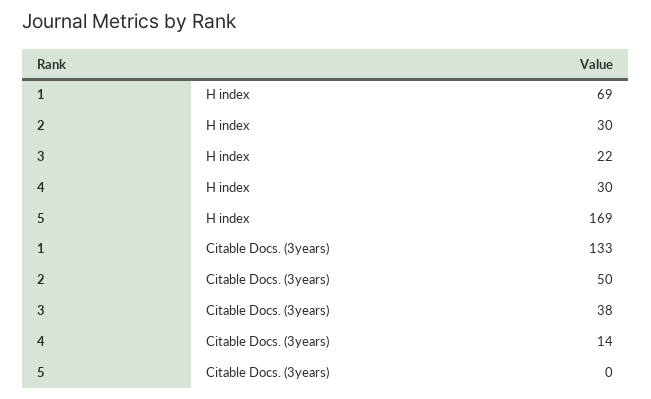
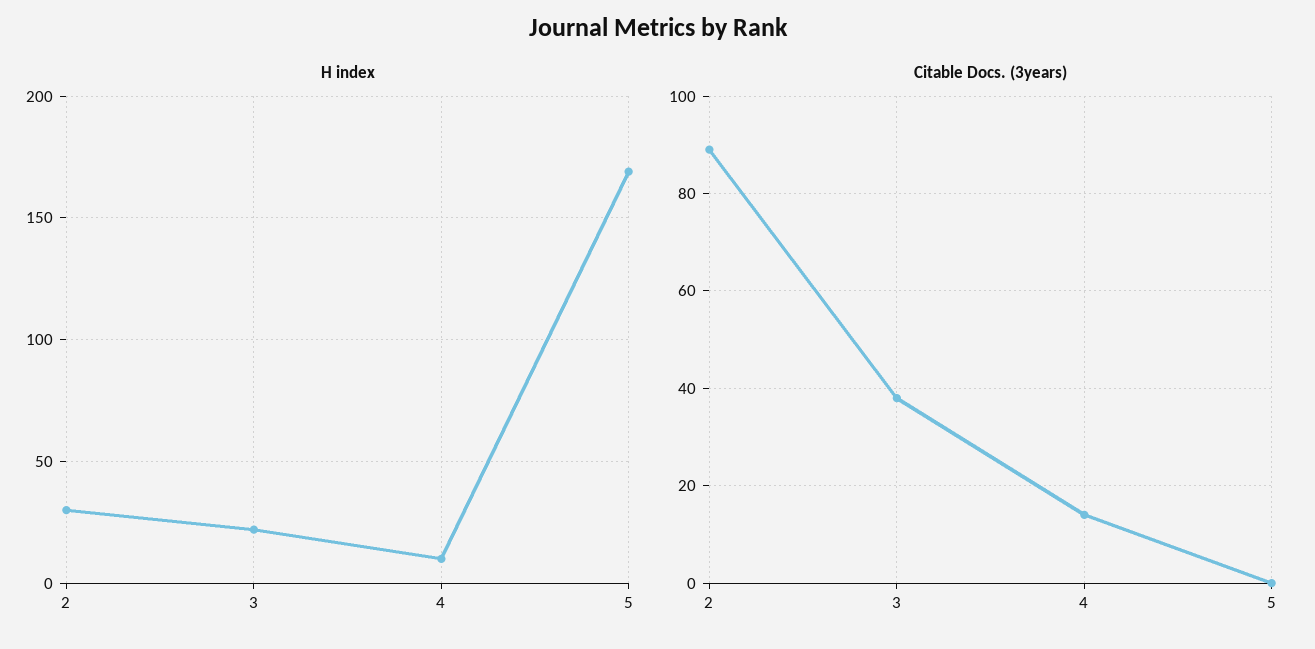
  {
    "H index": {
-     "1": 69,
      "2": 30,
      "3": 22,
-     "4": 30,
+     "4": 10,
      "5": 169
    },
    "Citable Docs. (3years)": {
-     "1": 133,
-     "2": 50,
+     "2": 90,
      "3": 38,
      "4": 14,
      "5": 0
    }
  }

